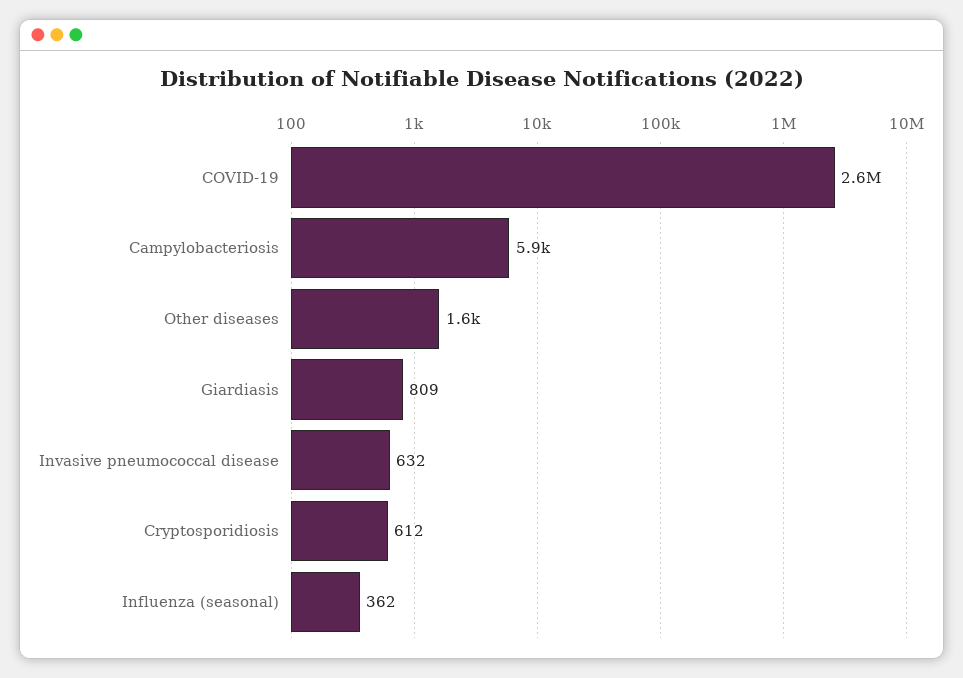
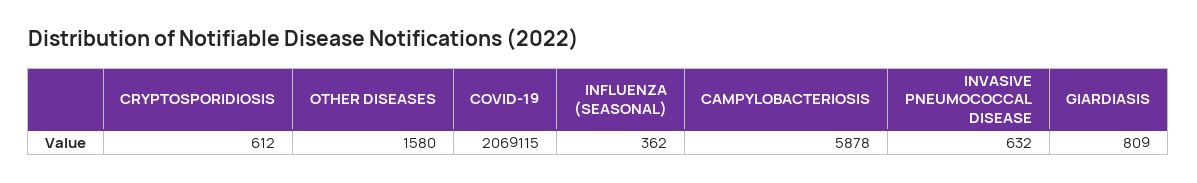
  {
-   "COVID-19": 2600000,
+   "COVID-19": 2069115,
    "Campylobacteriosis": 5878,
    "Other diseases": 1580,
    "Giardiasis": 809,
    "Invasive pneumococcal disease": 632,
    "Cryptosporidiosis": 612,
    "Influenza (seasonal)": 362
  }

